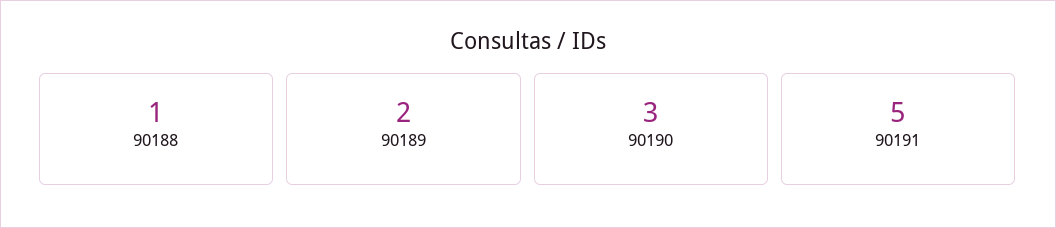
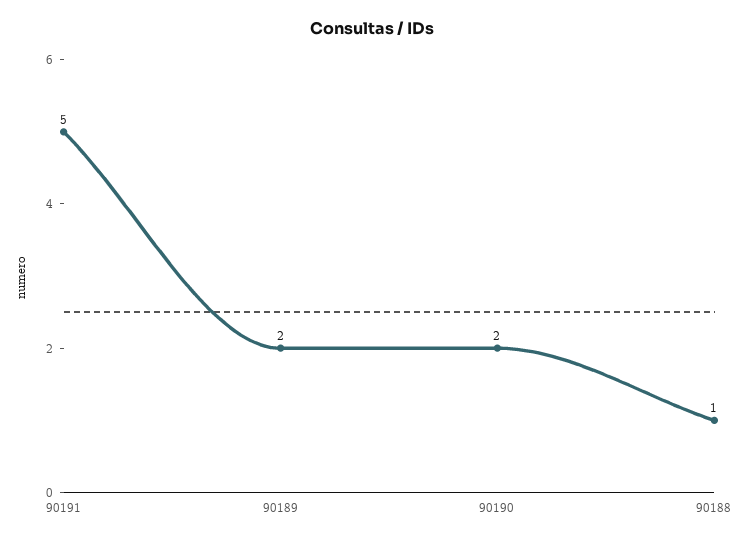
  {
    "90188": 1,
    "90189": 2,
-   "90190": 3,
+   "90190": 2,
    "90191": 5
  }

